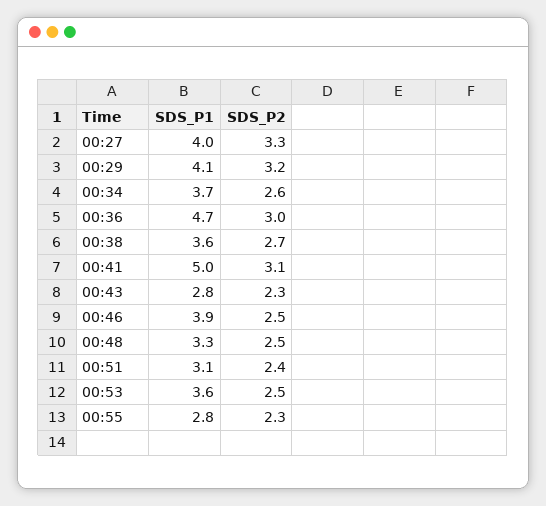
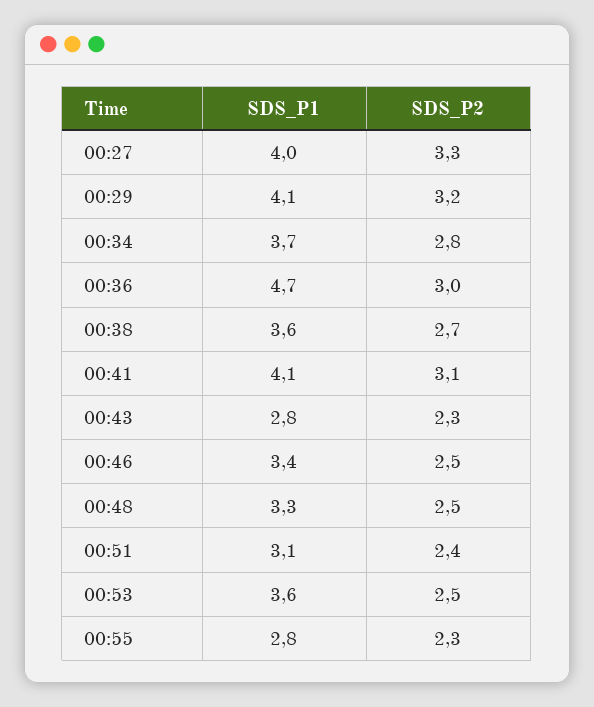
  {
    "SDS_P1": {
      "00:27": 4,
      "00:29": 4.1,
      "00:34": 3.7,
      "00:36": 4.7,
      "00:38": 3.6,
-     "00:41": 5,
+     "00:41": 4.1,
      "00:43": 2.8,
-     "00:46": 3.9,
+     "00:46": 3.4,
      "00:48": 3.3,
      "00:51": 3.1,
      "00:53": 3.6,
      "00:55": 2.8
    },
    "SDS_P2": {
      "00:27": 3.3,
      "00:29": 3.2,
-     "00:34": 2.6,
+     "00:34": 2.8,
      "00:36": 3,
      "00:38": 2.7,
      "00:41": 3.1,
      "00:43": 2.3,
      "00:46": 2.5,
      "00:48": 2.5,
      "00:51": 2.4,
      "00:53": 2.5,
      "00:55": 2.3
    }
  }

